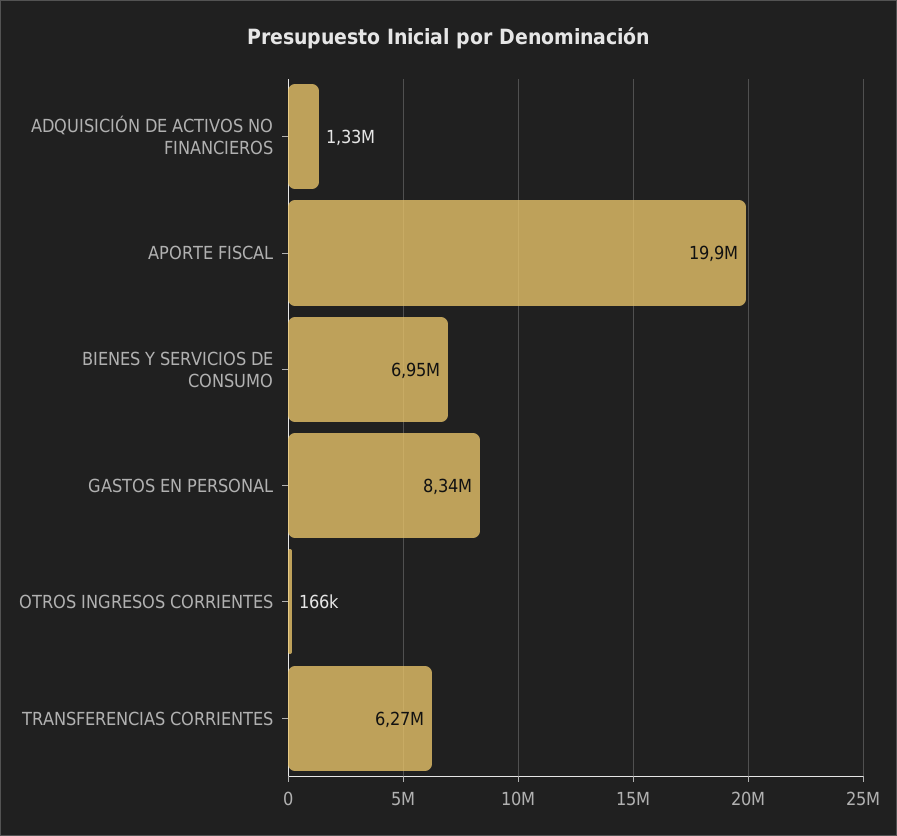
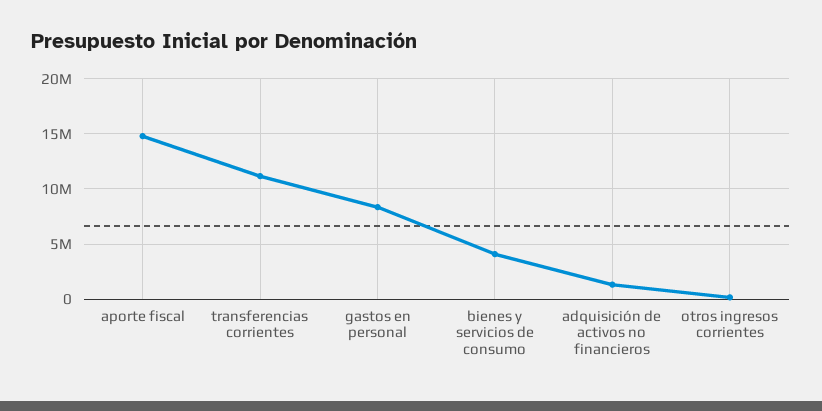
  {
    "ADQUISICIÓN DE ACTIVOS NO FINANCIEROS": 1330000,
-   "APORTE FISCAL": 19900000,
+   "APORTE FISCAL": 15000000,
-   "BIENES Y SERVICIOS DE CONSUMO": 6950000,
+   "BIENES Y SERVICIOS DE CONSUMO": 4000000,
    "GASTOS EN PERSONAL": 8340000,
    "OTROS INGRESOS CORRIENTES": 166000,
-   "TRANSFERENCIAS CORRIENTES": 6270000
+   "TRANSFERENCIAS CORRIENTES": 11000000
  }

